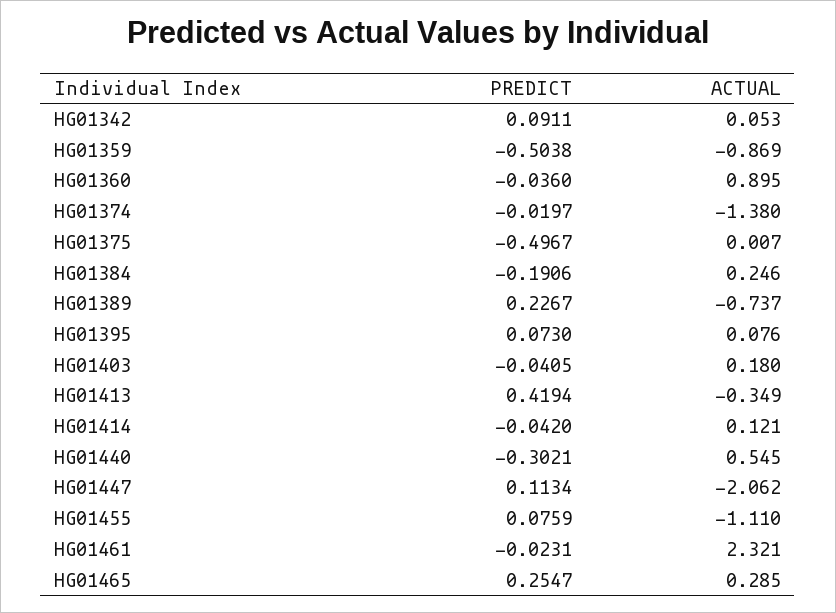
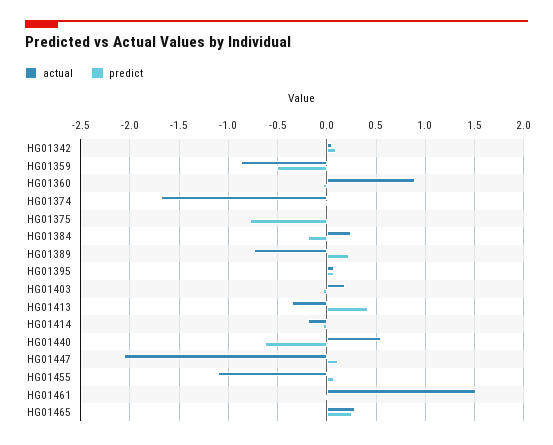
  {
    "PREDICT": {
      "HG01342": 0.0911,
      "HG01359": -0.5038,
      "HG01360": -0.036,
      "HG01374": -0.0197,
-     "HG01375": -0.4967,
+     "HG01375": -0.8,
      "HG01384": -0.1906,
      "HG01389": 0.2267,
      "HG01395": 0.073,
      "HG01403": -0.0405,
      "HG01413": 0.4194,
      "HG01414": -0.042,
-     "HG01440": -0.3021,
+     "HG01440": -0.6,
      "HG01447": 0.1134,
      "HG01455": 0.0759,
      "HG01461": -0.0231,
      "HG01465": 0.2547
    },
    "ACTUAL": {
      "HG01342": 0.053,
      "HG01359": -0.869,
      "HG01360": 0.895,
-     "HG01374": -1.38,
+     "HG01374": -1.7,
      "HG01375": 0.007,
      "HG01384": 0.246,
      "HG01389": -0.737,
      "HG01395": 0.076,
      "HG01403": 0.18,
      "HG01413": -0.349,
-     "HG01414": 0.121,
+     "HG01414": -0.2,
      "HG01440": 0.545,
      "HG01447": -2.062,
      "HG01455": -1.11,
-     "HG01461": 2.321,
+     "HG01461": 1.5,
      "HG01465": 0.285
    }
  }

